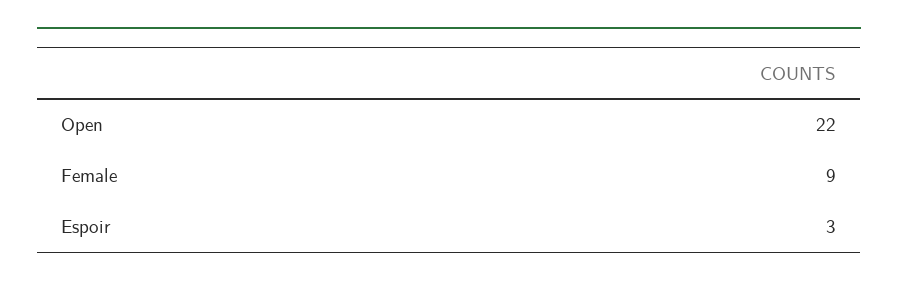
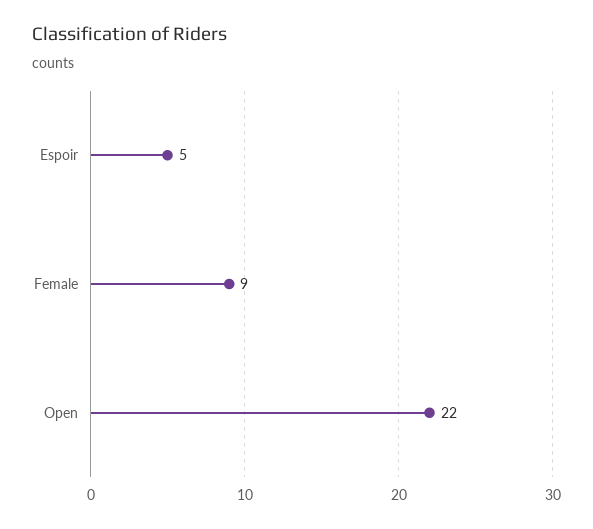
  {
    "Open": 22,
    "Female": 9,
-   "Espoir": 3
+   "Espoir": 5
  }

